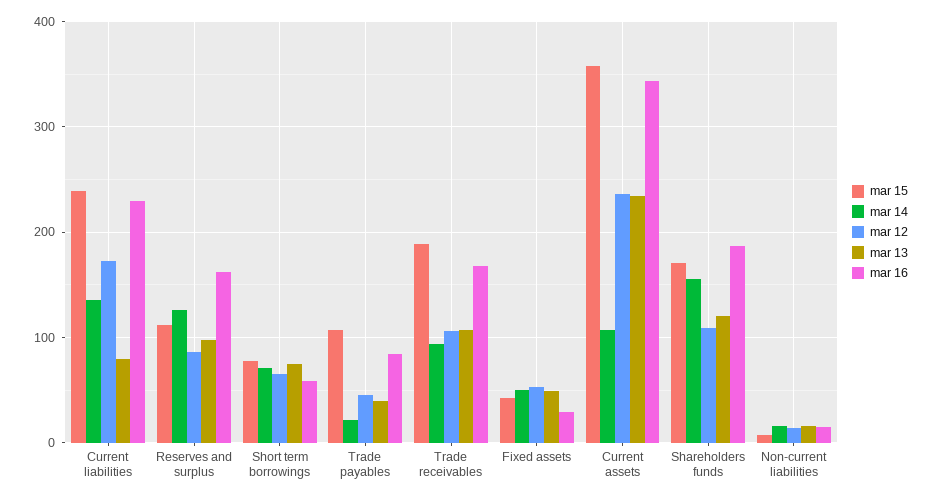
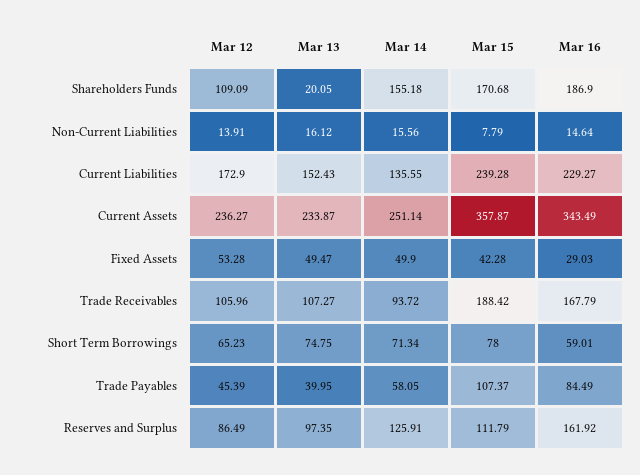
  {
    "mar 15": {
      "Current liabilities": 239.28,
      "Reserves and surplus": 111.79,
      "Short term borrowings": 78,
      "Trade payables": 107.37,
      "Trade receivables": 188.42,
      "Fixed assets": 42.28,
      "Current assets": 357.87,
      "Shareholders funds": 170.68,
      "Non-current liabilities": 7.79
    },
    "mar 14": {
      "Current liabilities": 135.55,
      "Reserves and surplus": 125.91,
      "Short term borrowings": 71.34,
-     "Trade payables": 20,
+     "Trade payables": 58.05,
      "Trade receivables": 93.72,
      "Fixed assets": 49.9,
-     "Current assets": 110,
+     "Current assets": 251.14,
      "Shareholders funds": 155.18,
      "Non-current liabilities": 15.56
    },
    "mar 12": {
      "Current liabilities": 172.9,
      "Reserves and surplus": 86.49,
      "Short term borrowings": 65.23,
      "Trade payables": 45.39,
      "Trade receivables": 105.96,
      "Fixed assets": 53.28,
      "Current assets": 236.27,
      "Shareholders funds": 109.09,
      "Non-current liabilities": 13.91
    },
    "mar 13": {
-     "Current liabilities": 80,
+     "Current liabilities": 152.43,
      "Reserves and surplus": 97.35,
      "Short term borrowings": 74.75,
      "Trade payables": 39.95,
      "Trade receivables": 107.27,
      "Fixed assets": 49.47,
      "Current assets": 233.87,
-     "Shareholders funds": 120,
+     "Shareholders funds": 20.05,
      "Non-current liabilities": 16.12
    },
    "mar 16": {
      "Current liabilities": 229.27,
      "Reserves and surplus": 161.92,
      "Short term borrowings": 59.01,
      "Trade payables": 84.49,
      "Trade receivables": 167.79,
      "Fixed assets": 29.03,
      "Current assets": 343.49,
      "Shareholders funds": 186.9,
      "Non-current liabilities": 14.64
    }
  }

